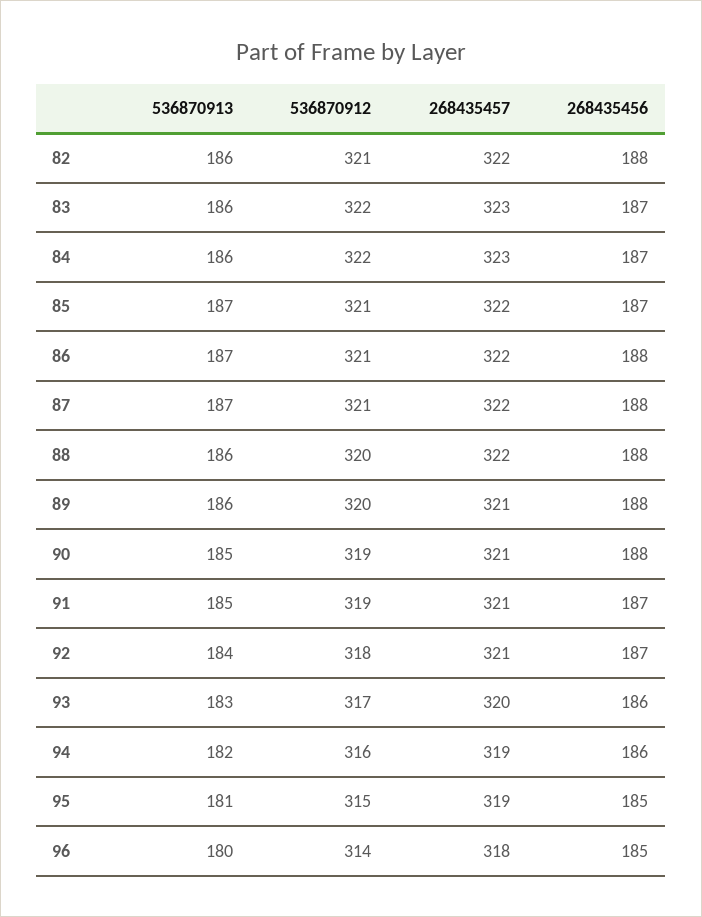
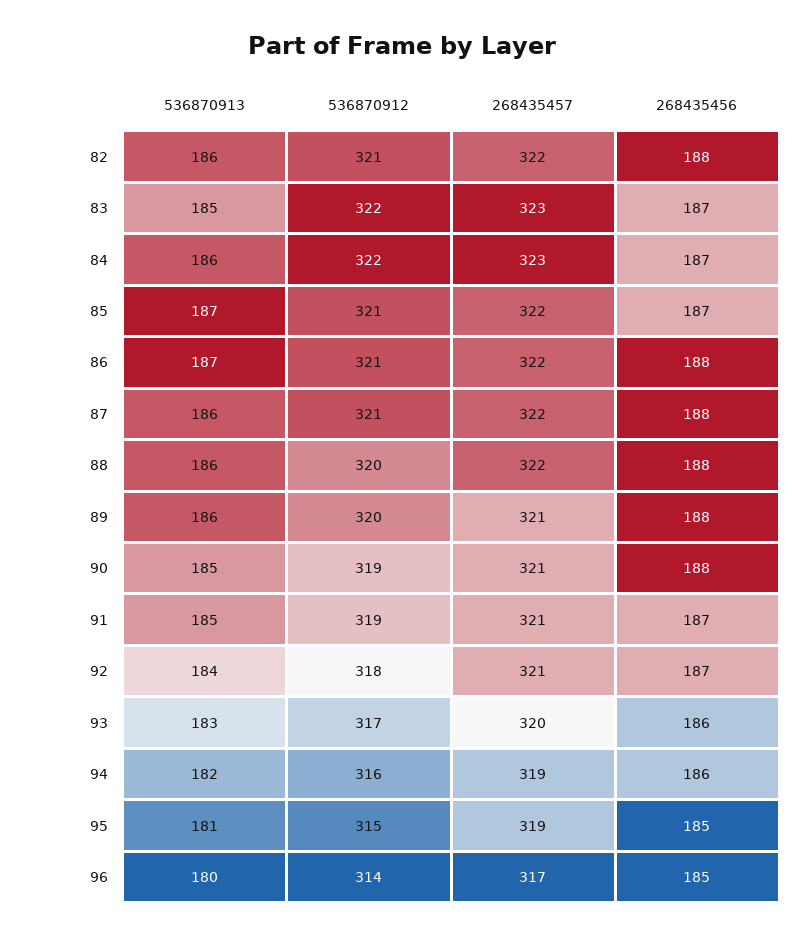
  {
    "536870913": {
      "82": 186,
-     "83": 186,
+     "83": 185,
      "84": 186,
      "85": 187,
      "86": 187,
-     "87": 187,
+     "87": 186,
      "88": 186,
      "89": 186,
      "90": 185,
      "91": 185,
      "92": 184,
      "93": 183,
      "94": 182,
      "95": 181,
      "96": 180
    },
    "536870912": {
      "82": 321,
      "83": 322,
      "84": 322,
      "85": 321,
      "86": 321,
      "87": 321,
      "88": 320,
      "89": 320,
      "90": 319,
      "91": 319,
      "92": 318,
      "93": 317,
      "94": 316,
      "95": 315,
      "96": 314
    },
    "268435457": {
      "82": 322,
      "83": 323,
      "84": 323,
      "85": 322,
      "86": 322,
      "87": 322,
      "88": 322,
      "89": 321,
      "90": 321,
      "91": 321,
      "92": 321,
      "93": 320,
      "94": 319,
      "95": 319,
-     "96": 318
+     "96": 317
    },
    "268435456": {
      "82": 188,
      "83": 187,
      "84": 187,
      "85": 187,
      "86": 188,
      "87": 188,
      "88": 188,
      "89": 188,
      "90": 188,
      "91": 187,
      "92": 187,
      "93": 186,
      "94": 186,
      "95": 185,
      "96": 185
    }
  }

